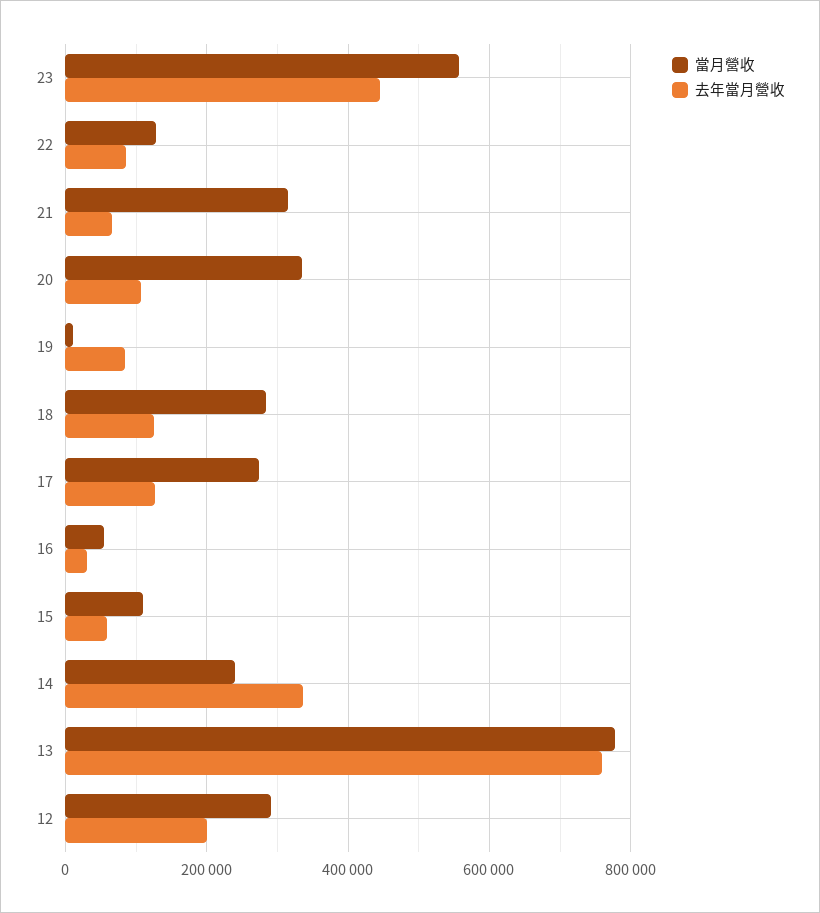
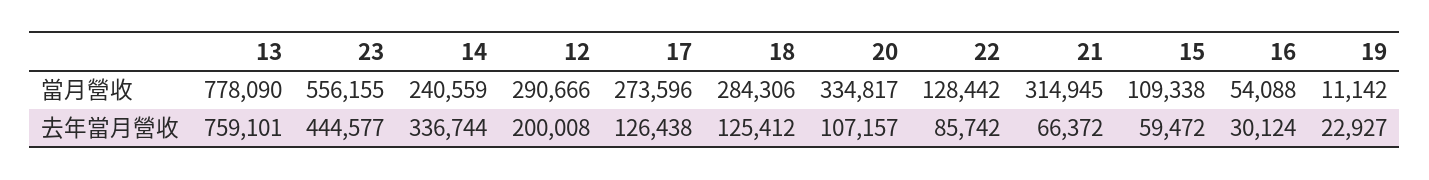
  {
    "當月營收": {
      "23": 556155,
      "22": 128442,
      "21": 314945,
      "20": 334817,
      "19": 11142,
      "18": 284306,
      "17": 273596,
      "16": 54088,
      "15": 109338,
      "14": 240559,
      "13": 778090,
      "12": 290666
    },
    "去年當月營收": {
      "23": 444577,
      "22": 85742,
      "21": 66372,
      "20": 107157,
-     "19": 80000,
+     "19": 22927,
      "18": 125412,
      "17": 126438,
      "16": 30124,
      "15": 59472,
      "14": 336744,
      "13": 759101,
      "12": 200008
    }
  }

